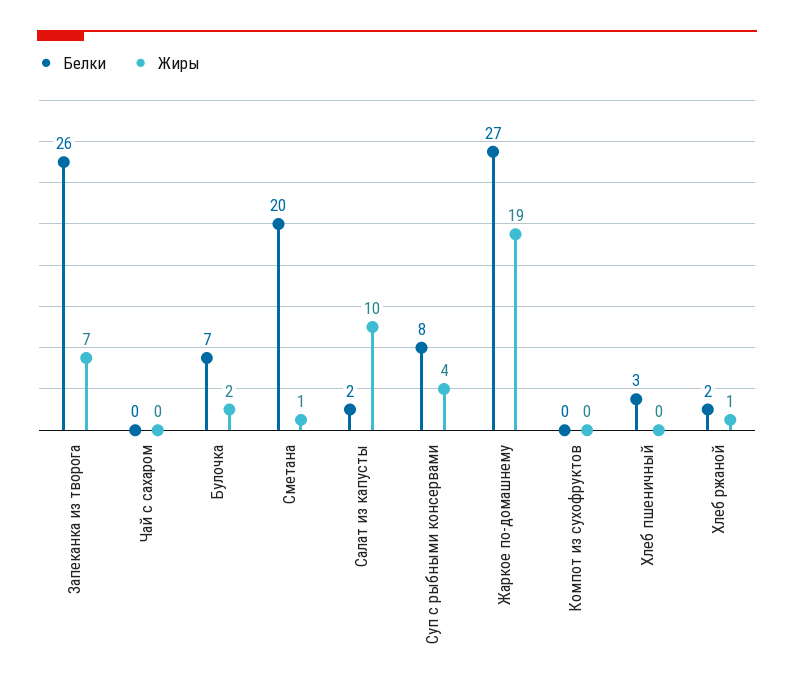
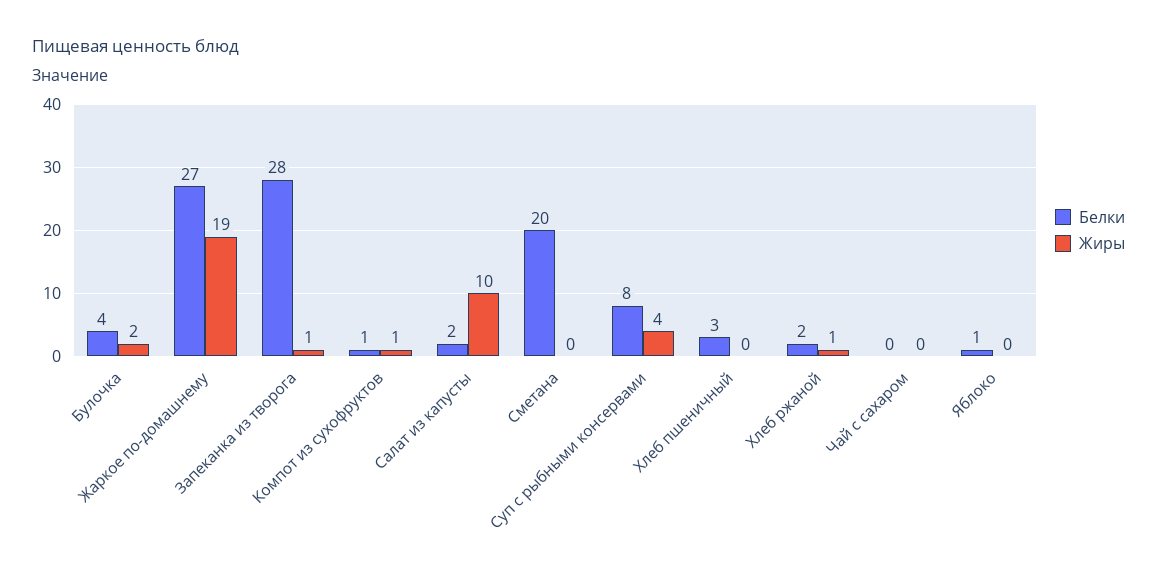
  {
    "Белки": {
-     "Запеканка из творога": 26,
+     "Запеканка из творога": 28,
      "Чай с сахаром": 0,
-     "Булочка": 7,
+     "Булочка": 4,
      "Сметана": 20,
      "Салат из капусты": 2,
      "Суп с рыбными консервами": 8,
      "Жаркое по-домашнему": 27,
-     "Компот из сухофруктов": 0,
+     "Компот из сухофруктов": 1,
      "Хлеб пшеничный": 3,
-     "Хлеб ржаной": 2
+     "Хлеб ржаной": 2,
+     "Яблоко": 1
    },
    "Жиры": {
-     "Запеканка из творога": 7,
+     "Запеканка из творога": 1,
      "Чай с сахаром": 0,
      "Булочка": 2,
-     "Сметана": 1,
+     "Сметана": 0,
      "Салат из капусты": 10,
      "Суп с рыбными консервами": 4,
      "Жаркое по-домашнему": 19,
-     "Компот из сухофруктов": 0,
+     "Компот из сухофруктов": 1,
      "Хлеб пшеничный": 0,
-     "Хлеб ржаной": 1
+     "Хлеб ржаной": 1,
+     "Яблоко": 0
    }
  }

